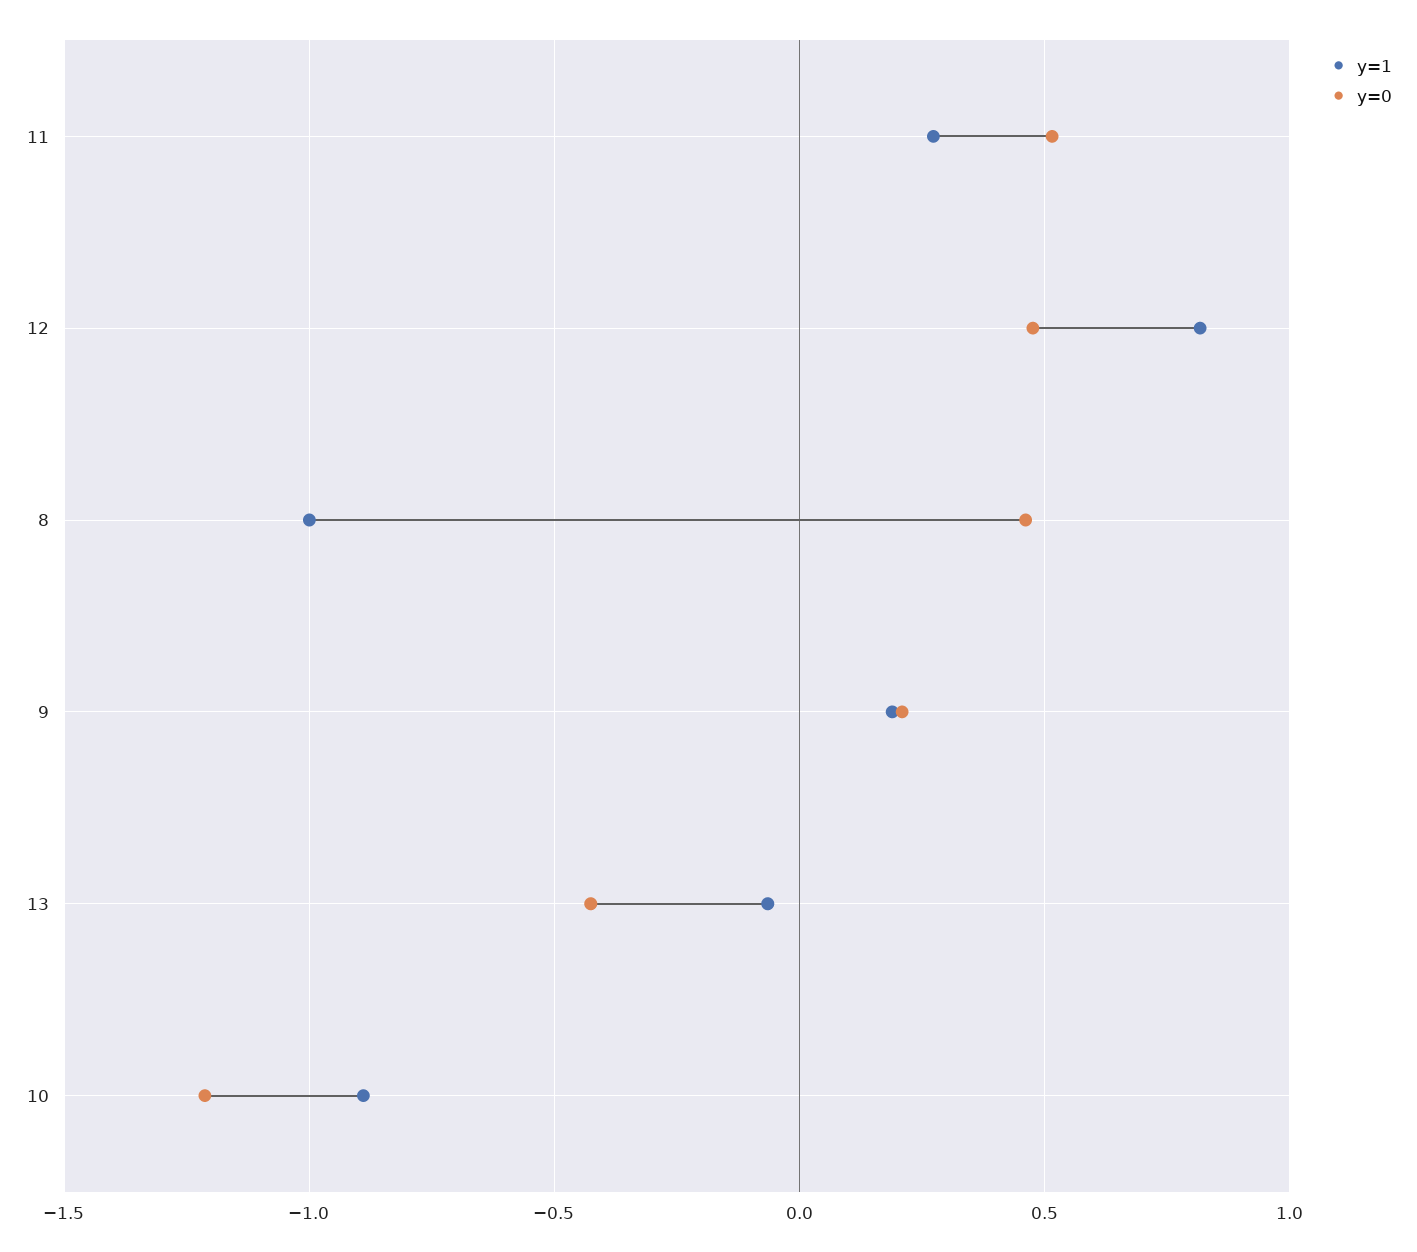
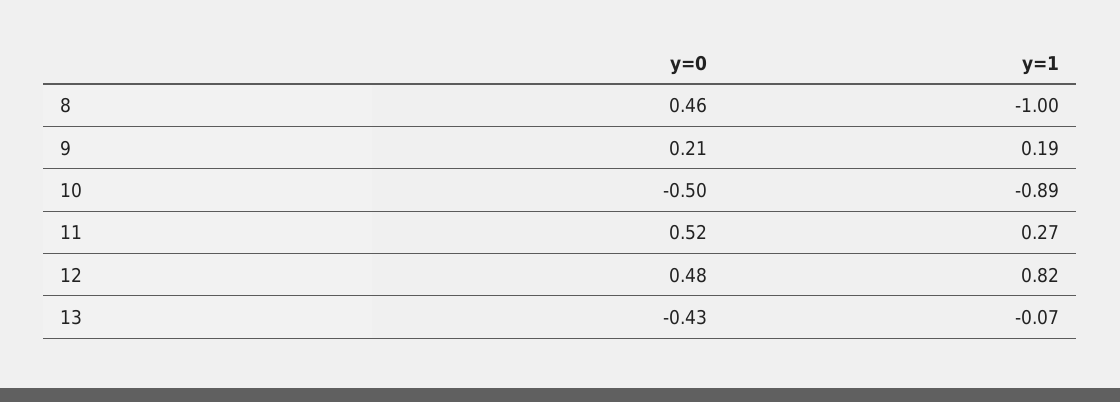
  {
    "y=1": {
      "11": 0.27,
      "12": 0.82,
      "8": -1,
      "9": 0.19,
      "13": -0.07,
      "10": -0.89
    },
    "y=0": {
      "11": 0.52,
      "12": 0.48,
      "8": 0.46,
      "9": 0.21,
      "13": -0.43,
-     "10": -1.2
+     "10": -0.5
    }
  }

